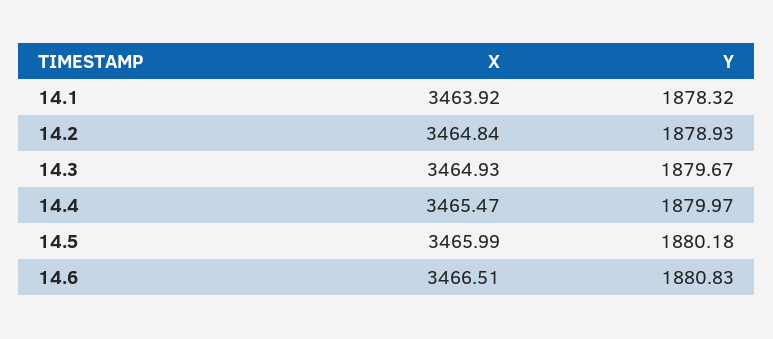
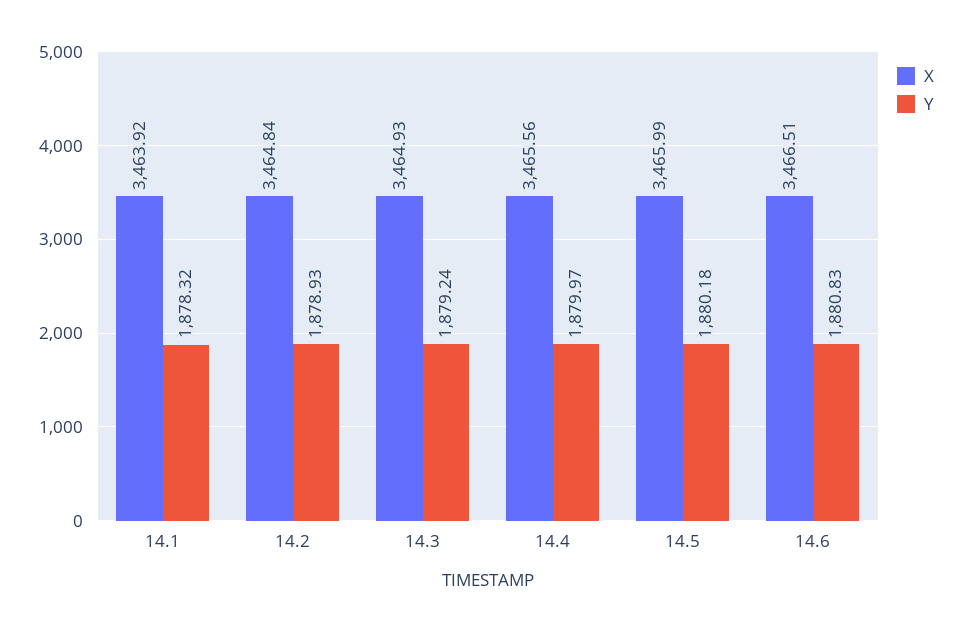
  {
    "X": {
      "14.1": 3463.92,
      "14.2": 3464.84,
      "14.3": 3464.93,
-     "14.4": 3465.47,
+     "14.4": 3465.56,
      "14.5": 3465.99,
      "14.6": 3466.51
    },
    "Y": {
      "14.1": 1878.32,
      "14.2": 1878.93,
-     "14.3": 1879.67,
+     "14.3": 1879.24,
      "14.4": 1879.97,
      "14.5": 1880.18,
      "14.6": 1880.83
    }
  }

